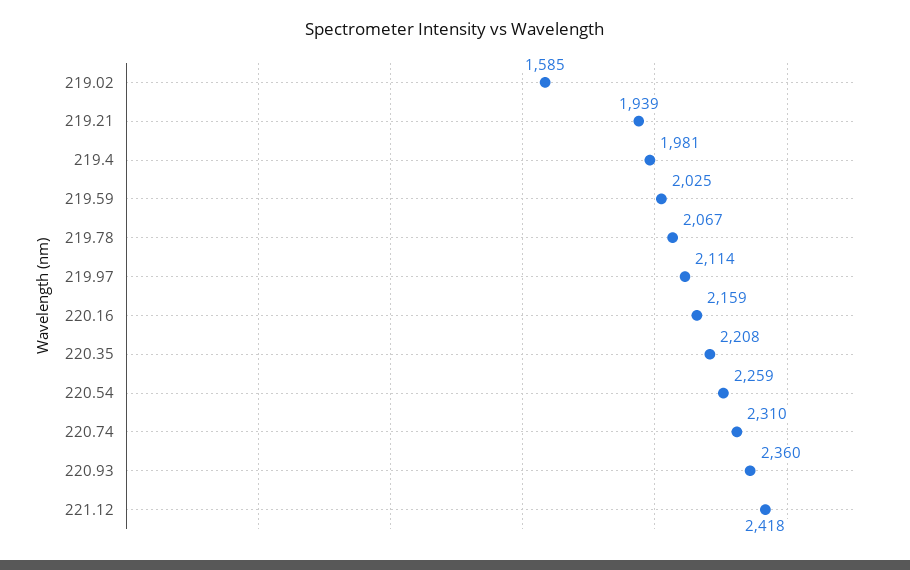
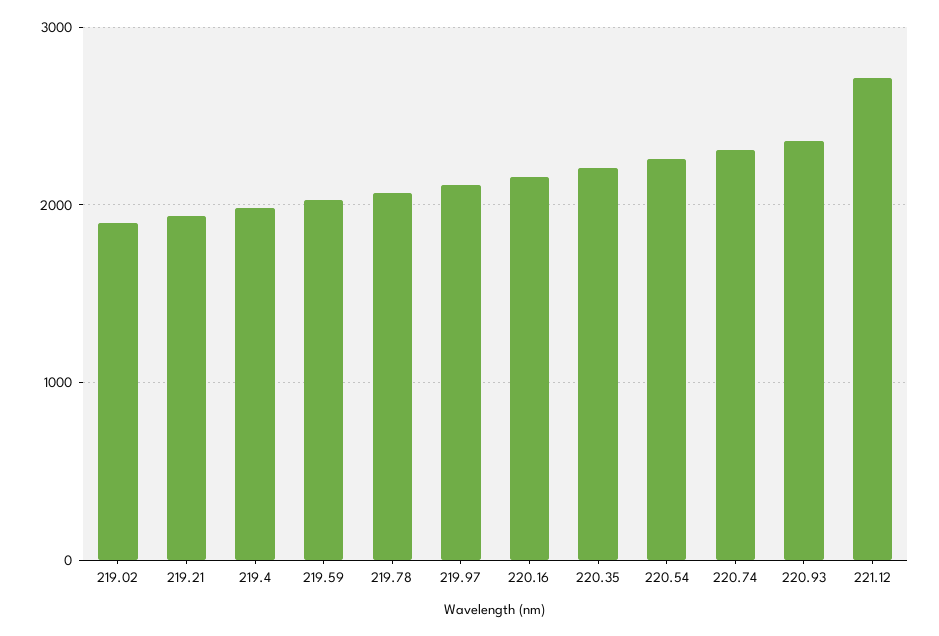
  {
-   "219.02": 1585,
+   "219.02": 1900,
    "219.21": 1939,
    "219.4": 1981,
    "219.59": 2025,
    "219.78": 2067,
    "219.97": 2114,
    "220.16": 2159,
    "220.35": 2208,
    "220.54": 2259,
    "220.74": 2310,
    "220.93": 2360,
-   "221.12": 2418
+   "221.12": 2700
  }

